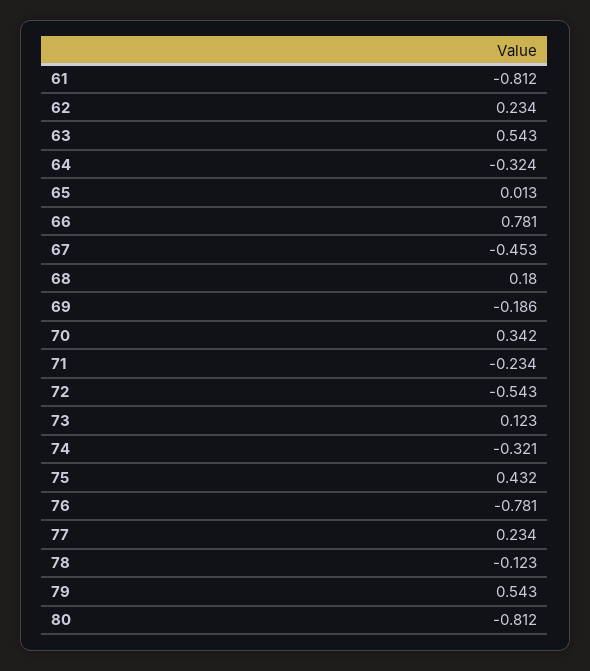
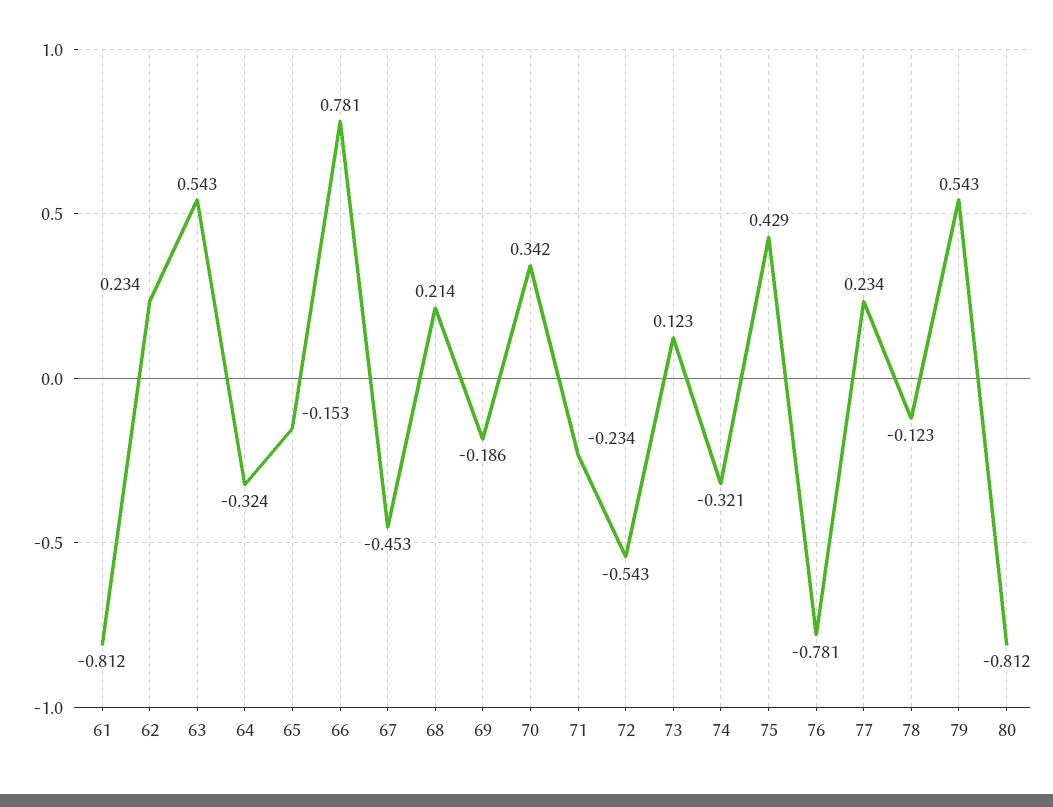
  {
    "61": -0.812,
    "62": 0.234,
    "63": 0.543,
    "64": -0.324,
-   "65": 0.013,
+   "65": -0.153,
    "66": 0.781,
    "67": -0.453,
-   "68": 0.18,
+   "68": 0.214,
    "69": -0.186,
    "70": 0.342,
    "71": -0.234,
    "72": -0.543,
    "73": 0.123,
    "74": -0.321,
-   "75": 0.432,
+   "75": 0.429,
    "76": -0.781,
    "77": 0.234,
    "78": -0.123,
    "79": 0.543,
    "80": -0.812
  }

